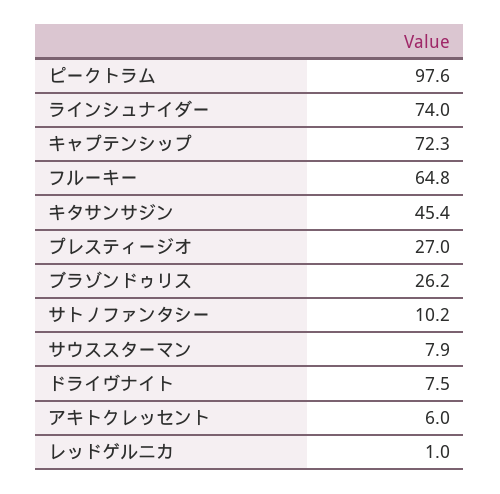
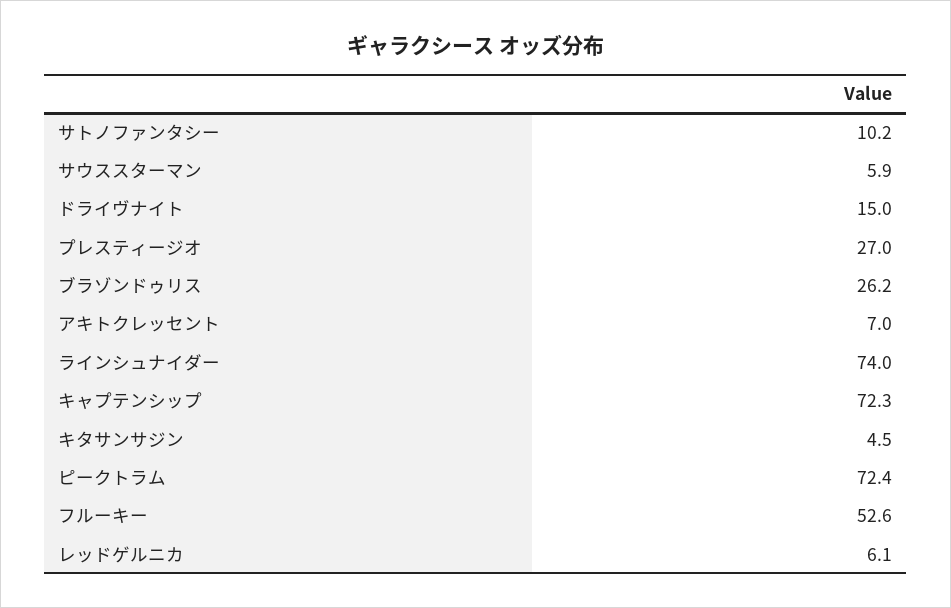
  {
-   "ピークトラム": 97.6,
+   "ピークトラム": 72.4,
    "ラインシュナイダー": 74,
    "キャプテンシップ": 72.3,
-   "フルーキー": 64.8,
+   "フルーキー": 52.6,
-   "キタサンサジン": 45.4,
+   "キタサンサジン": 4.5,
    "プレスティージオ": 27,
    "ブラゾンドゥリス": 26.2,
    "サトノファンタシー": 10.2,
-   "サウススターマン": 7.9,
+   "サウススターマン": 5.9,
-   "ドライヴナイト": 7.5,
+   "ドライヴナイト": 15,
-   "アキトクレッセント": 6,
+   "アキトクレッセント": 7,
-   "レッドゲルニカ": 1
+   "レッドゲルニカ": 6.1
  }

